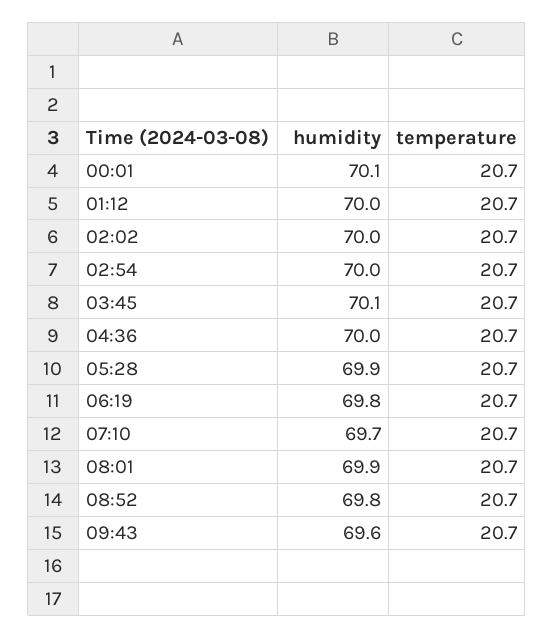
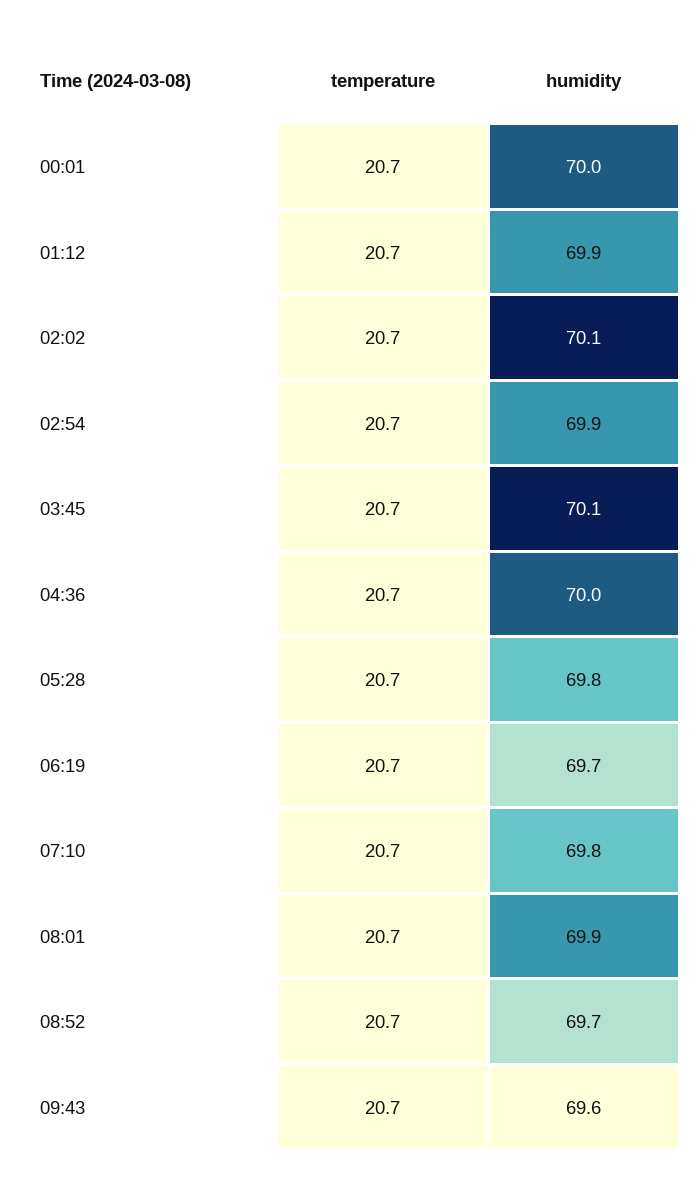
  {
    "humidity": {
-     "00:01": 70.1,
+     "00:01": 70,
-     "01:12": 70,
+     "01:12": 69.9,
-     "02:02": 70,
+     "02:02": 70.1,
-     "02:54": 70,
+     "02:54": 69.9,
      "03:45": 70.1,
      "04:36": 70,
-     "05:28": 69.9,
+     "05:28": 69.8,
-     "06:19": 69.8,
+     "06:19": 69.7,
-     "07:10": 69.7,
+     "07:10": 69.8,
      "08:01": 69.9,
-     "08:52": 69.8,
+     "08:52": 69.7,
      "09:43": 69.6
    },
    "temperature": {
      "00:01": 20.7,
      "01:12": 20.7,
      "02:02": 20.7,
      "02:54": 20.7,
      "03:45": 20.7,
      "04:36": 20.7,
      "05:28": 20.7,
      "06:19": 20.7,
      "07:10": 20.7,
      "08:01": 20.7,
      "08:52": 20.7,
      "09:43": 20.7
    }
  }

